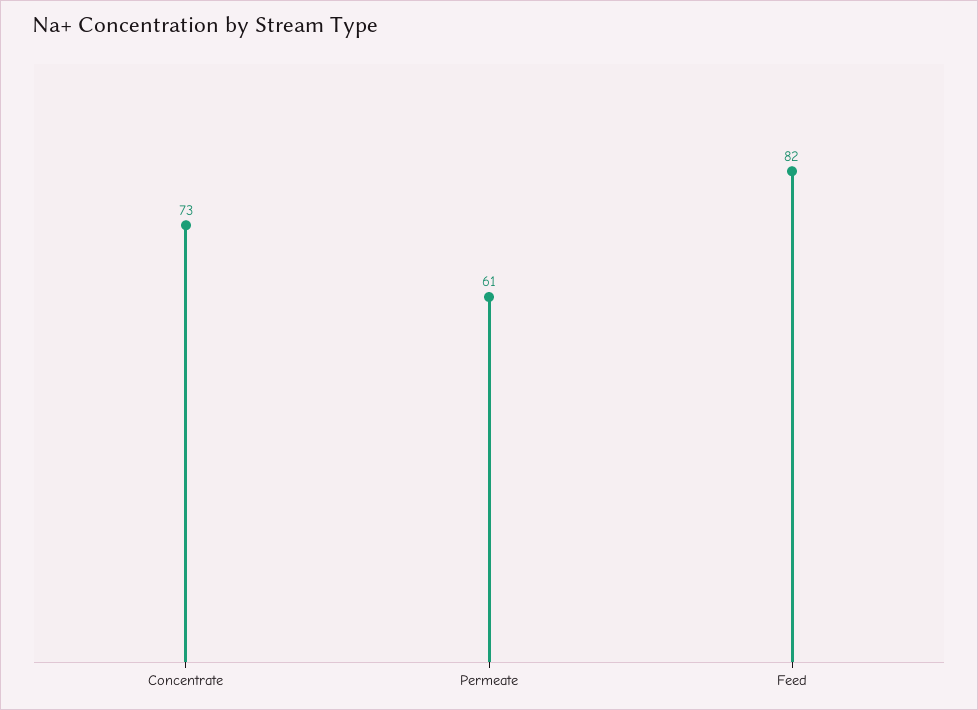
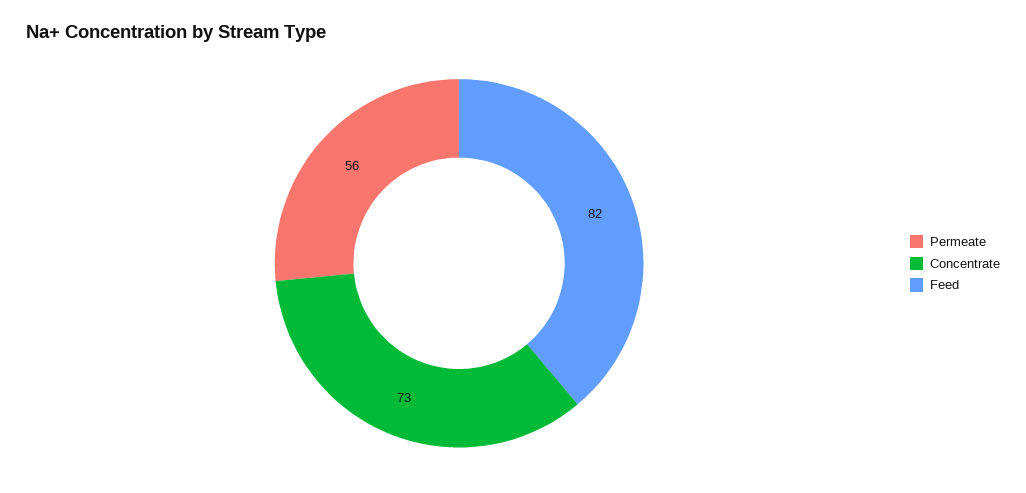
  {
    "Concentrate": 73,
-   "Permeate": 61,
+   "Permeate": 56,
    "Feed": 82
  }

